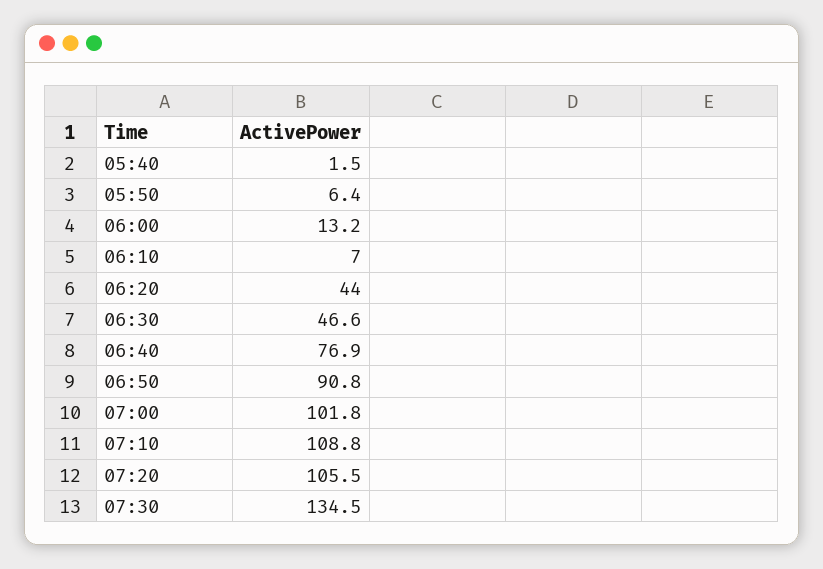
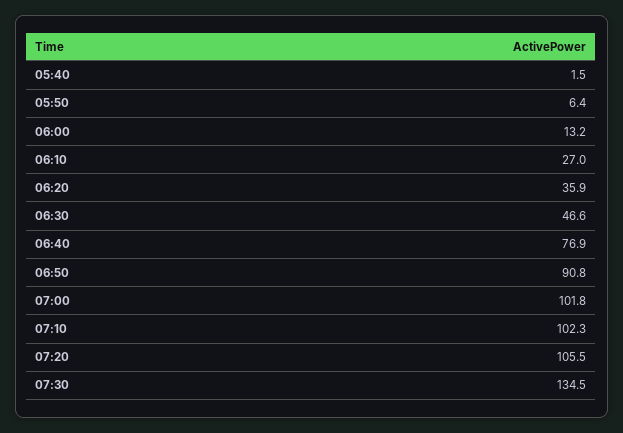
  {
    "05:40": 1.5,
    "05:50": 6.4,
    "06:00": 13.2,
-   "06:10": 7,
+   "06:10": 27,
-   "06:20": 44,
+   "06:20": 35.9,
    "06:30": 46.6,
    "06:40": 76.9,
    "06:50": 90.8,
    "07:00": 101.8,
-   "07:10": 108.8,
+   "07:10": 102.3,
    "07:20": 105.5,
    "07:30": 134.5
  }

